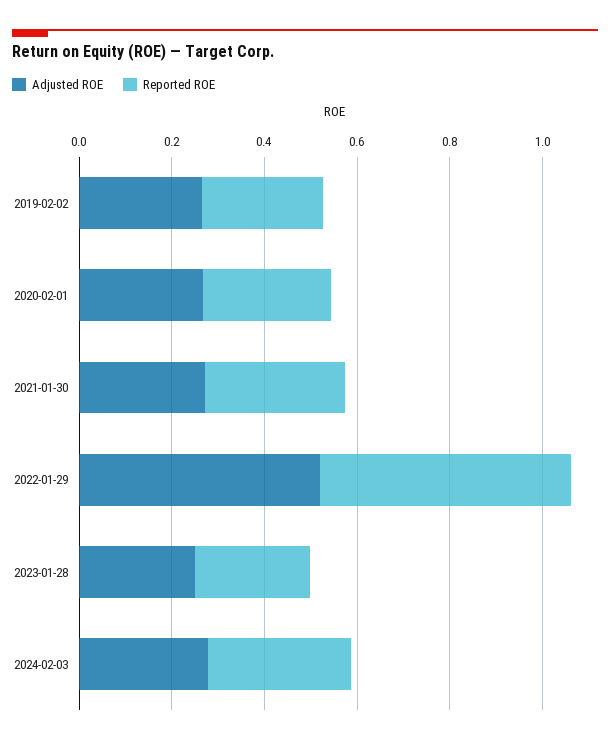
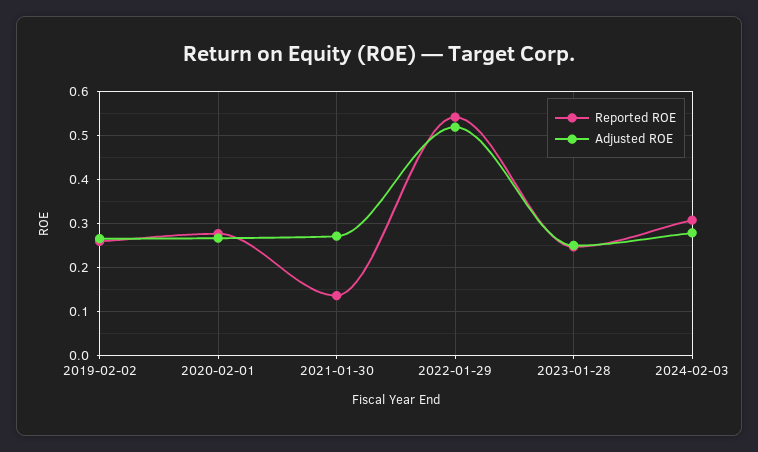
  {
    "Adjusted ROE": {
      "2019-02-02": 0.26,
      "2020-02-01": 0.26,
      "2021-01-30": 0.28,
      "2022-01-29": 0.52,
      "2023-01-28": 0.26,
      "2024-02-03": 0.28
    },
    "Reported ROE": {
      "2019-02-02": 0.26,
      "2020-02-01": 0.28,
-     "2021-01-30": 0.3,
+     "2021-01-30": 0.14,
      "2022-01-29": 0.54,
      "2023-01-28": 0.24,
      "2024-02-03": 0.3
    }
  }

